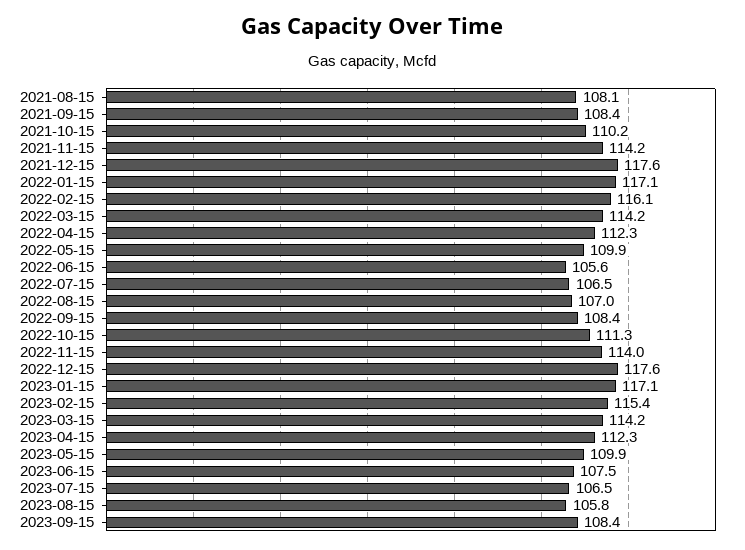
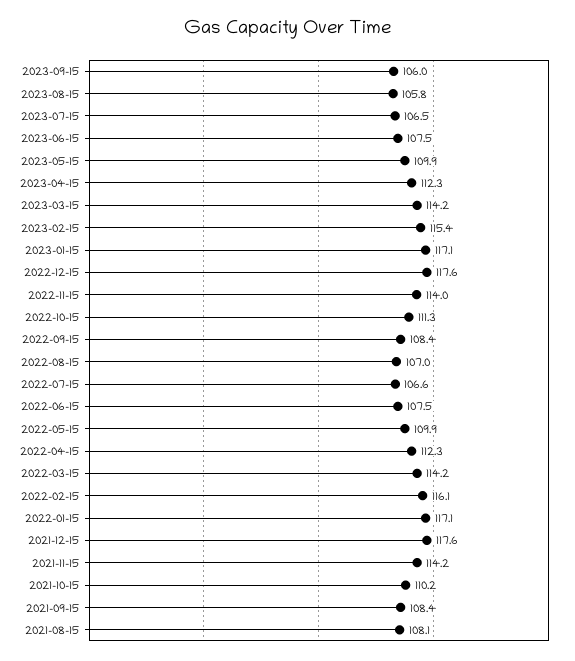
  {
    "2021-08-15": 108.1,
    "2021-09-15": 108.4,
    "2021-10-15": 110.2,
    "2021-11-15": 114.2,
    "2021-12-15": 117.6,
    "2022-01-15": 117.1,
    "2022-02-15": 116.1,
    "2022-03-15": 114.2,
    "2022-04-15": 112.3,
    "2022-05-15": 109.9,
-   "2022-06-15": 105.6,
+   "2022-06-15": 107.5,
-   "2022-07-15": 106.5,
+   "2022-07-15": 106.6,
    "2022-08-15": 107,
    "2022-09-15": 108.4,
    "2022-10-15": 111.3,
    "2022-11-15": 114,
    "2022-12-15": 117.6,
    "2023-01-15": 117.1,
    "2023-02-15": 115.4,
    "2023-03-15": 114.2,
    "2023-04-15": 112.3,
    "2023-05-15": 109.9,
    "2023-06-15": 107.5,
    "2023-07-15": 106.5,
    "2023-08-15": 105.8,
-   "2023-09-15": 108.4
+   "2023-09-15": 106
  }

